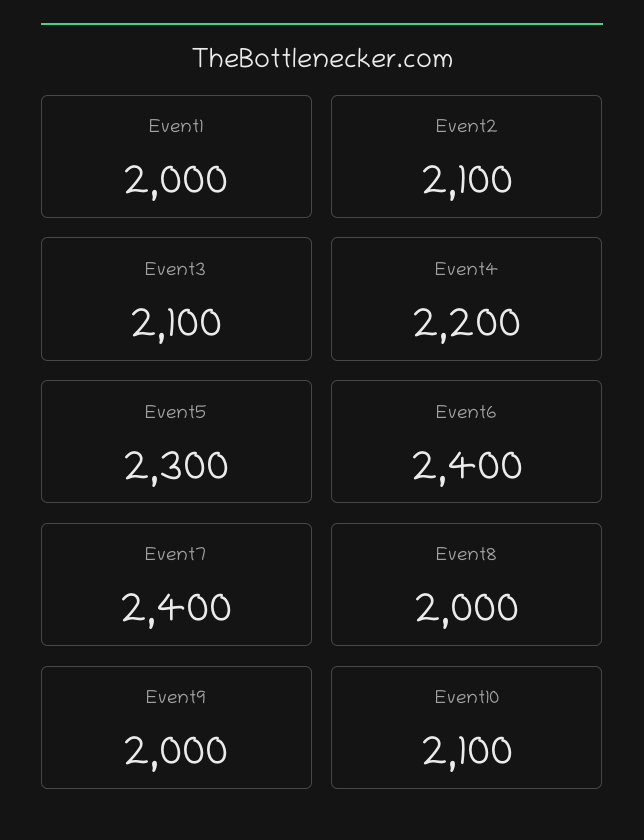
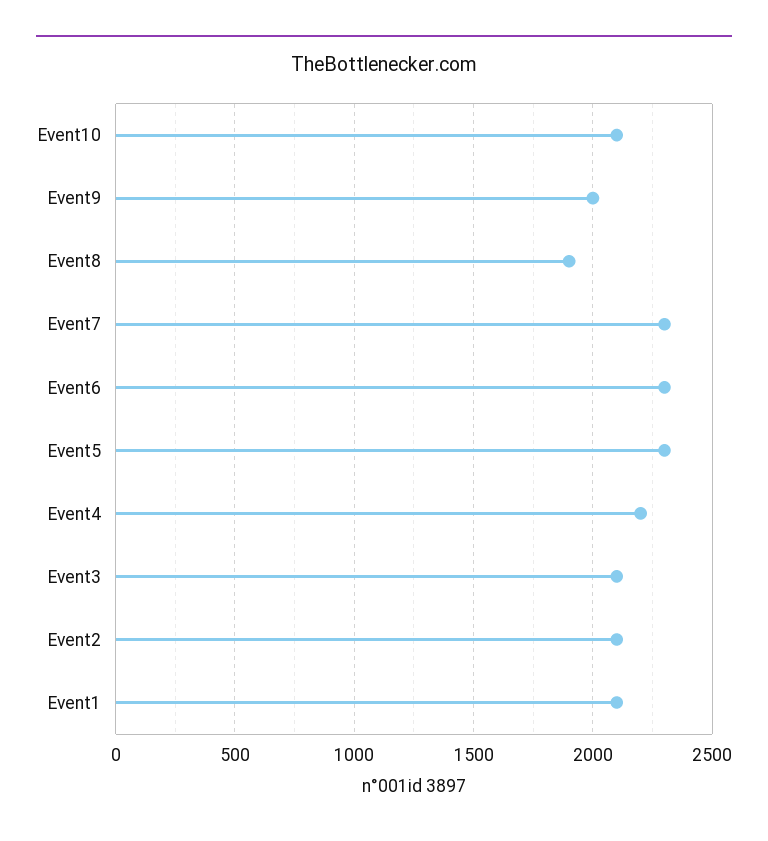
  {
-   "Event1": 2000,
+   "Event1": 2100,
    "Event2": 2100,
    "Event3": 2100,
    "Event4": 2200,
    "Event5": 2300,
-   "Event6": 2400,
+   "Event6": 2300,
-   "Event7": 2400,
+   "Event7": 2300,
-   "Event8": 2000,
+   "Event8": 1900,
    "Event9": 2000,
    "Event10": 2100
  }

